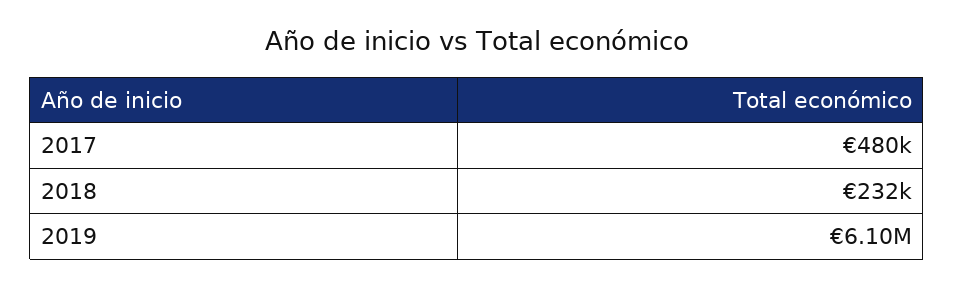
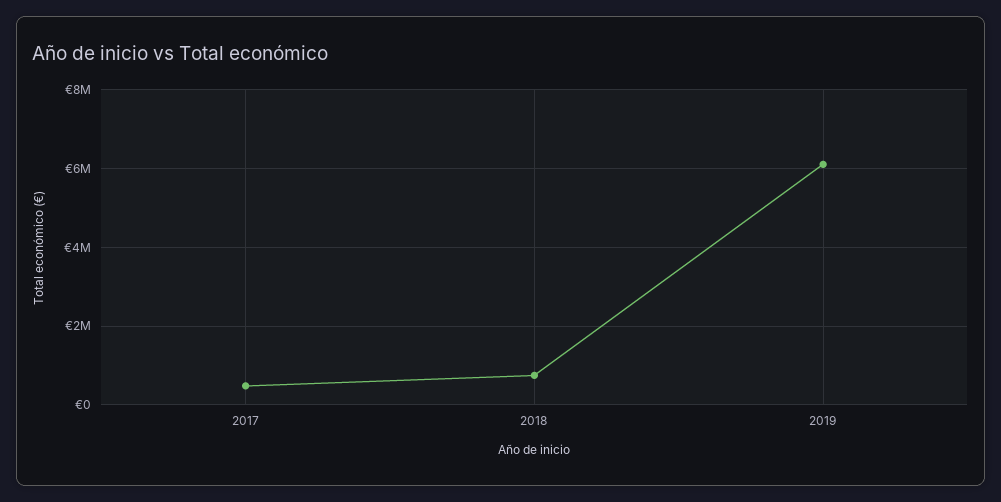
  {
    "2017": 480000,
-   "2018": 232000,
+   "2018": 800000,
    "2019": 6100000
  }

